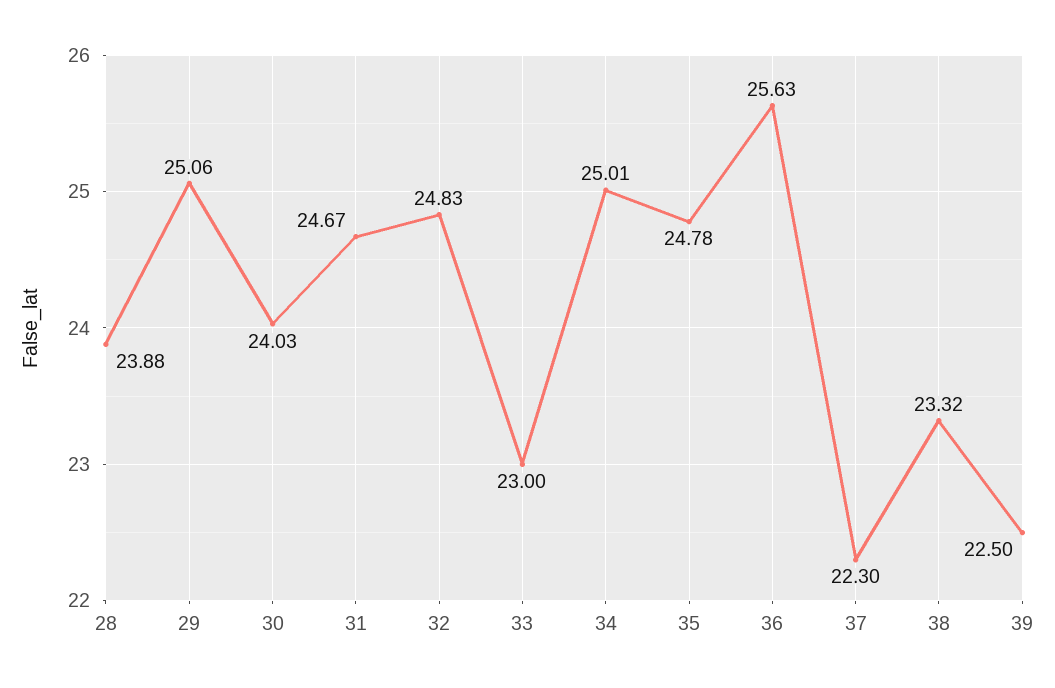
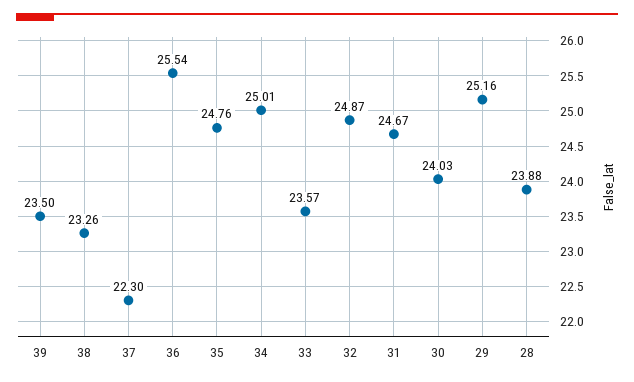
  {
    "28": 23.88,
-   "29": 25.06,
+   "29": 25.16,
    "30": 24.03,
    "31": 24.67,
-   "32": 24.83,
+   "32": 24.87,
-   "33": 23,
+   "33": 23.57,
    "34": 25.01,
-   "35": 24.78,
+   "35": 24.76,
-   "36": 25.63,
+   "36": 25.54,
    "37": 22.3,
-   "38": 23.32,
+   "38": 23.26,
-   "39": 22.5
+   "39": 23.5
  }

